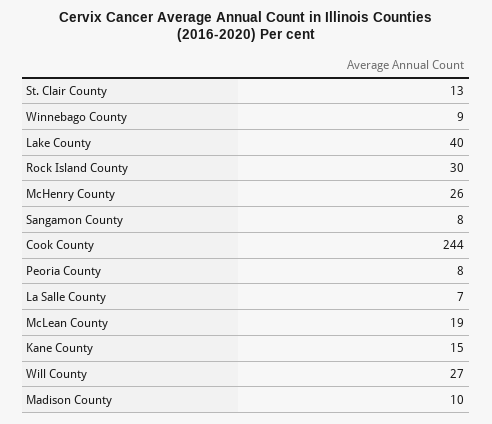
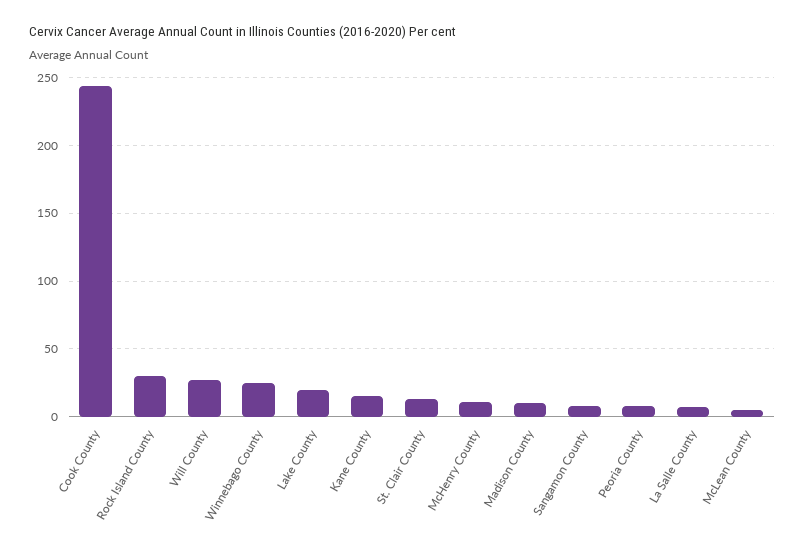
  {
    "St. Clair County": 13,
-   "Winnebago County": 9,
+   "Winnebago County": 25,
-   "Lake County": 40,
+   "Lake County": 20,
    "Rock Island County": 30,
-   "McHenry County": 26,
+   "McHenry County": 10,
    "Sangamon County": 8,
    "Cook County": 244,
    "Peoria County": 8,
    "La Salle County": 7,
-   "McLean County": 19,
+   "McLean County": 5,
    "Kane County": 15,
    "Will County": 27,
    "Madison County": 10
  }

